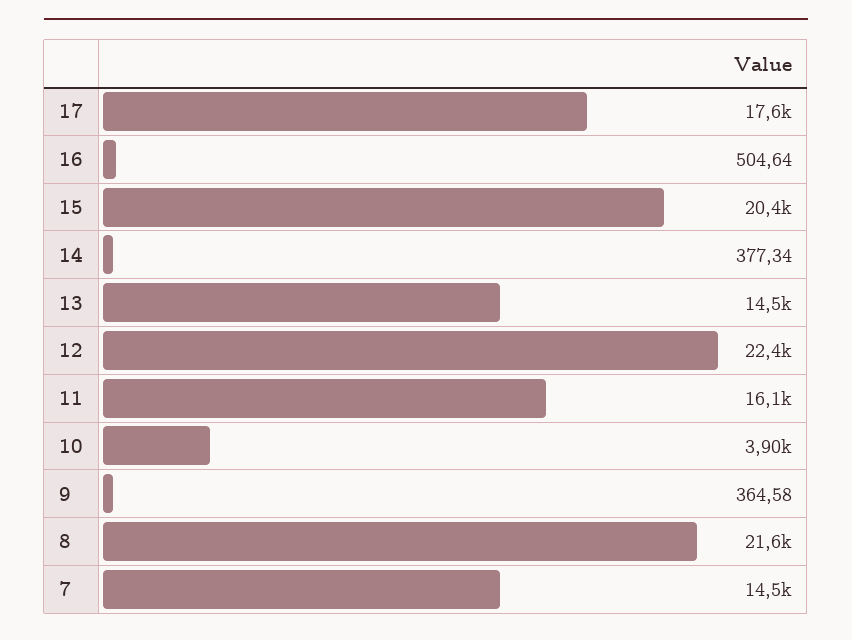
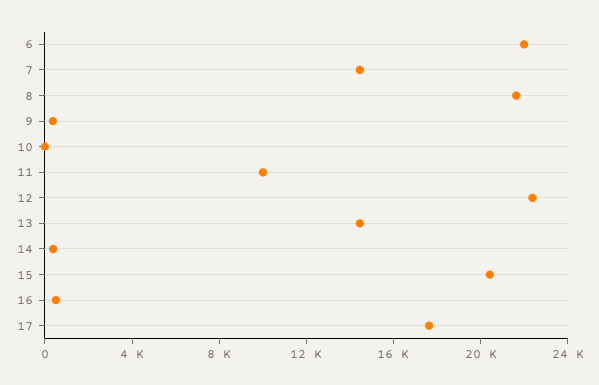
  {
    "17": 17600,
    "16": 504.64,
    "15": 20400,
    "14": 377.34,
    "13": 14500,
    "12": 22400,
-   "11": 16100,
+   "11": 10000,
-   "10": 3900,
+   "10": 0,
    "9": 364.58,
    "8": 21600,
-   "7": 14500
+   "7": 14500,
+   "6": 22000
  }

